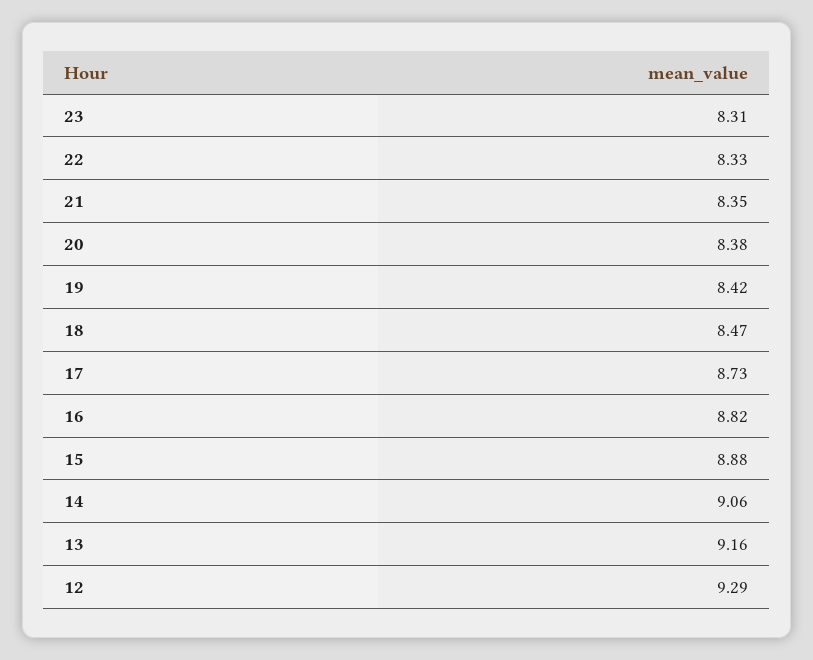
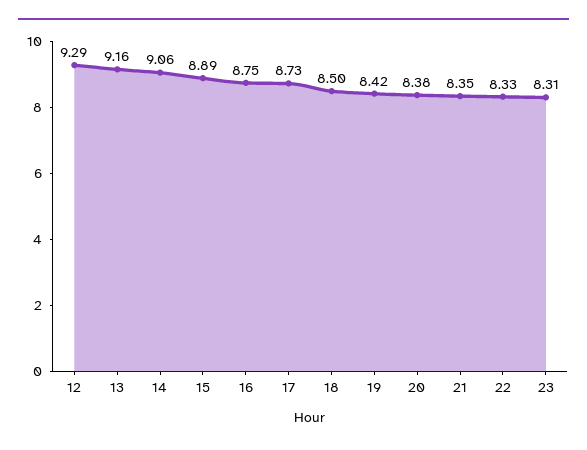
  {
    "23": 8.31,
    "22": 8.33,
    "21": 8.35,
    "20": 8.38,
    "19": 8.42,
-   "18": 8.47,
+   "18": 8.5,
    "17": 8.73,
-   "16": 8.82,
+   "16": 8.75,
-   "15": 8.88,
+   "15": 8.89,
    "14": 9.06,
    "13": 9.16,
    "12": 9.29
  }

